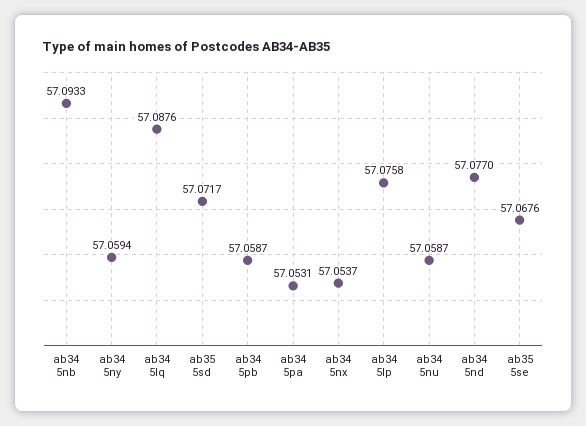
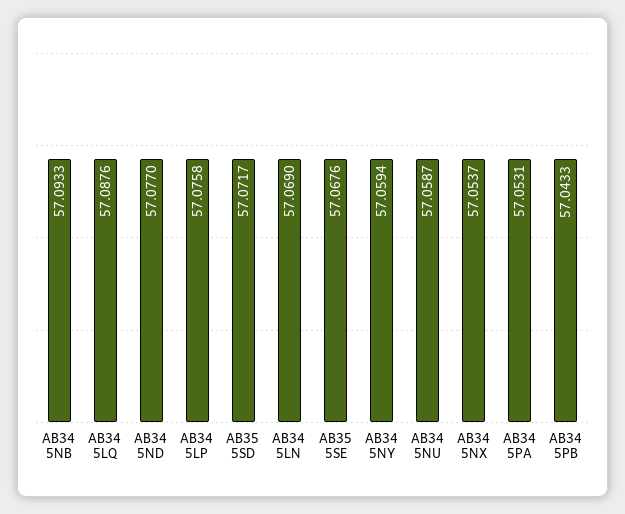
  {
    "ab34 5nb": 57.0933,
    "ab34 5ny": 57.0594,
    "ab34 5lq": 57.0876,
    "ab35 5sd": 57.0717,
-   "ab34 5pb": 57.0587,
+   "ab34 5pb": 57.0433,
    "ab34 5pa": 57.0531,
    "ab34 5nx": 57.0537,
    "ab34 5lp": 57.0758,
    "ab34 5nu": 57.0587,
    "ab34 5nd": 57.077,
-   "ab35 5se": 57.0676
+   "ab35 5se": 57.0676,
+   "AB34 5LN": 57.069
  }

